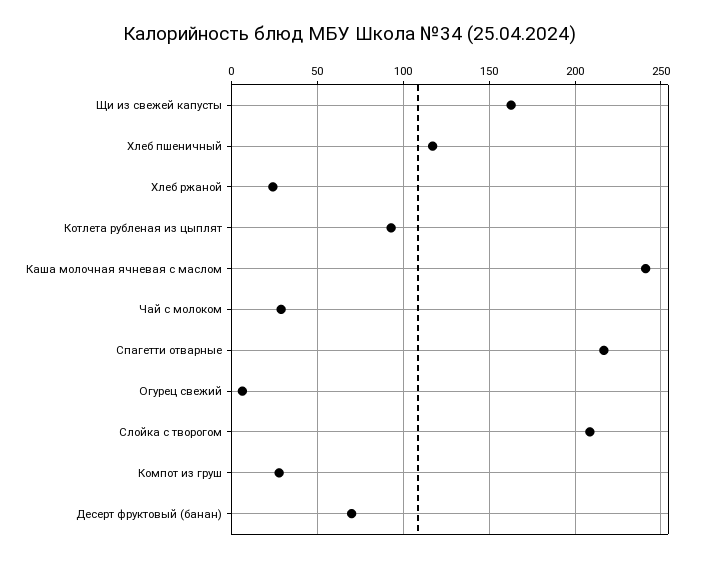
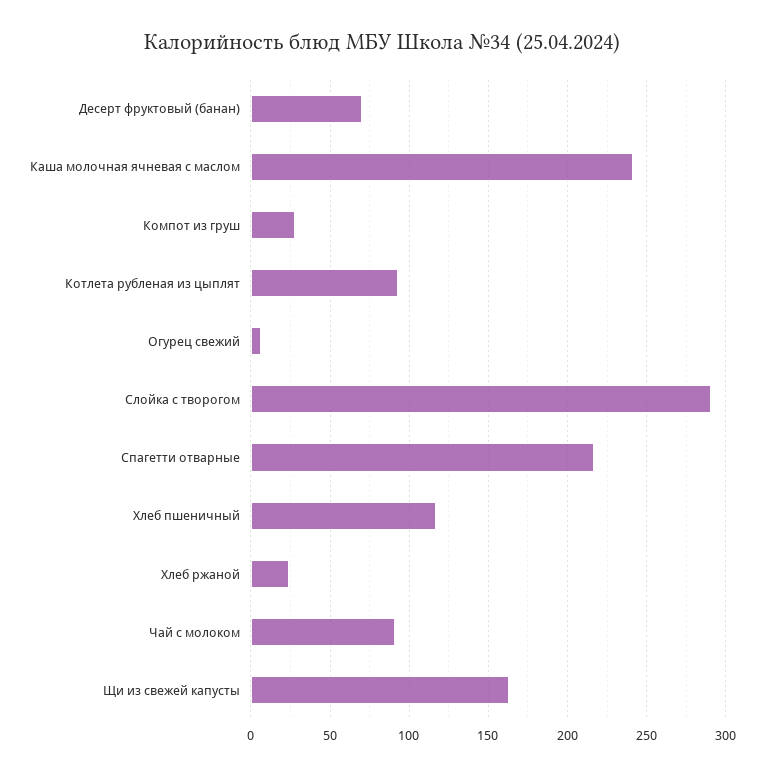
  {
    "Щи из свежей капусты": 165,
    "Хлеб пшеничный": 115,
    "Хлеб ржаной": 25,
    "Котлета рубленая из цыплят": 95,
    "Каша молочная ячневая с маслом": 240,
-   "Чай с молоком": 30,
+   "Чай с молоком": 90,
    "Спагетти отварные": 215,
    "Огурец свежий": 5,
-   "Слойка с творогом": 210,
+   "Слойка с творогом": 290,
    "Компот из груш": 30,
    "Десерт фруктовый (банан)": 70
  }

